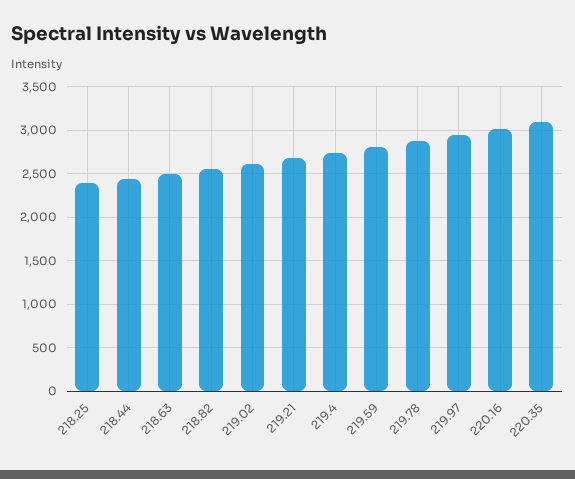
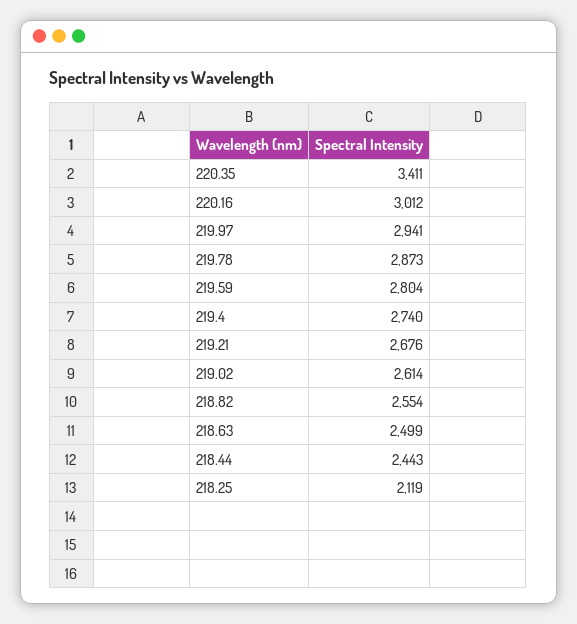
  {
-   "218.25": 2400,
+   "218.25": 2119,
    "218.44": 2443,
    "218.63": 2499,
    "218.82": 2554,
    "219.02": 2614,
    "219.21": 2676,
    "219.4": 2740,
    "219.59": 2804,
    "219.78": 2873,
    "219.97": 2941,
    "220.16": 3012,
-   "220.35": 3100
+   "220.35": 3411
  }

